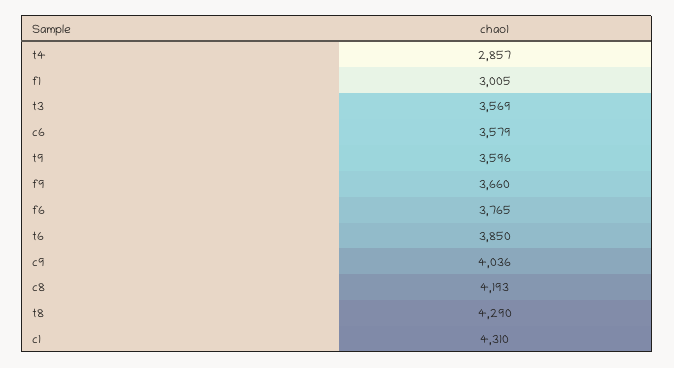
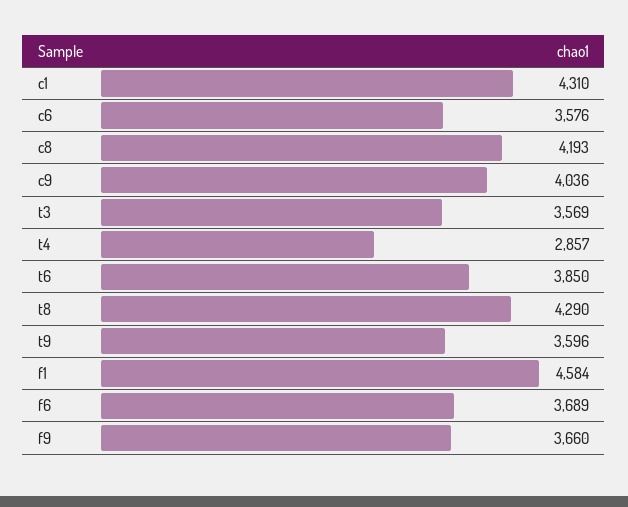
  {
    "t4": 2857,
-   "f1": 3005,
+   "f1": 4584,
    "t3": 3569,
-   "c6": 3579,
+   "c6": 3576,
    "t9": 3596,
    "f9": 3660,
-   "f6": 3765,
+   "f6": 3689,
    "t6": 3850,
    "c9": 4036,
    "c8": 4193,
    "t8": 4290,
    "c1": 4310
  }

